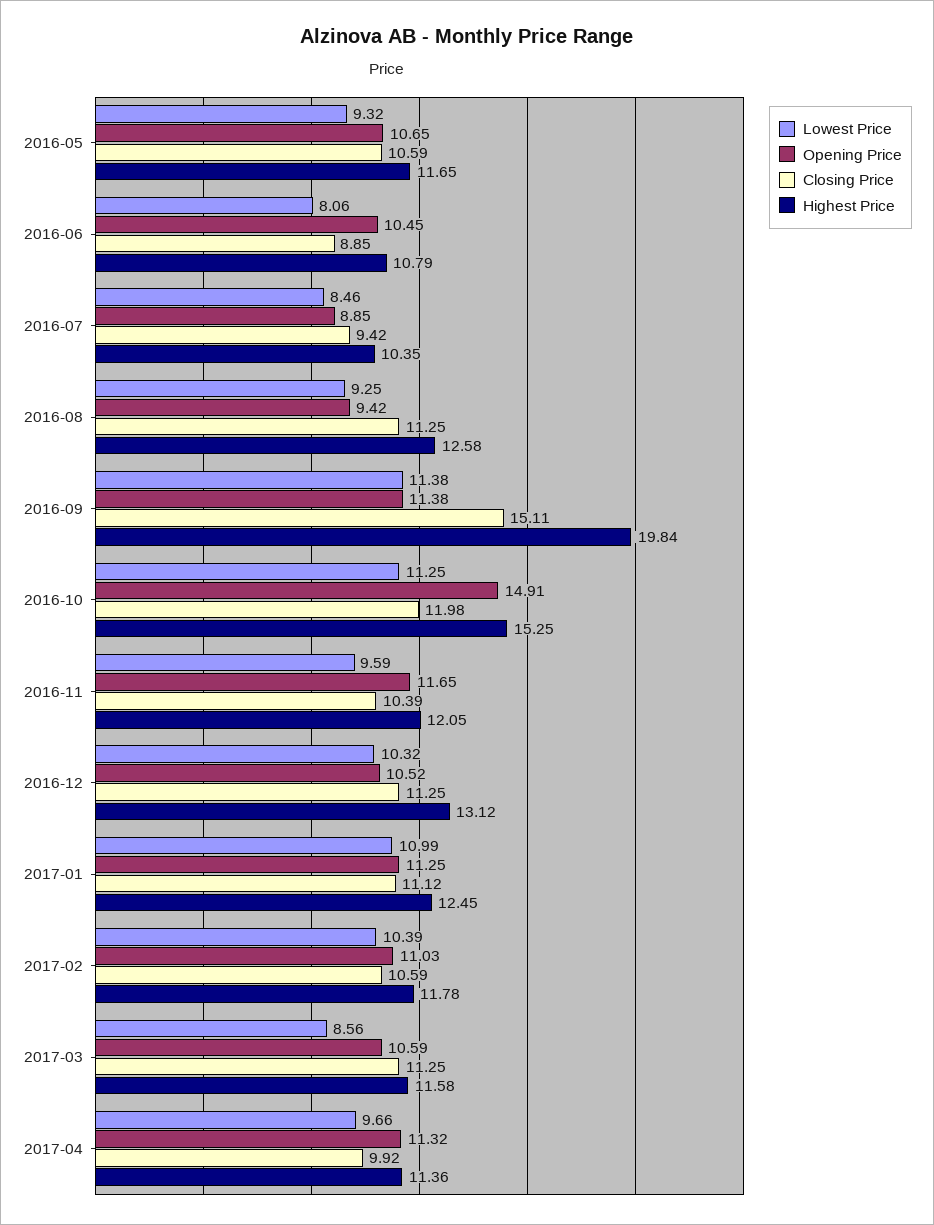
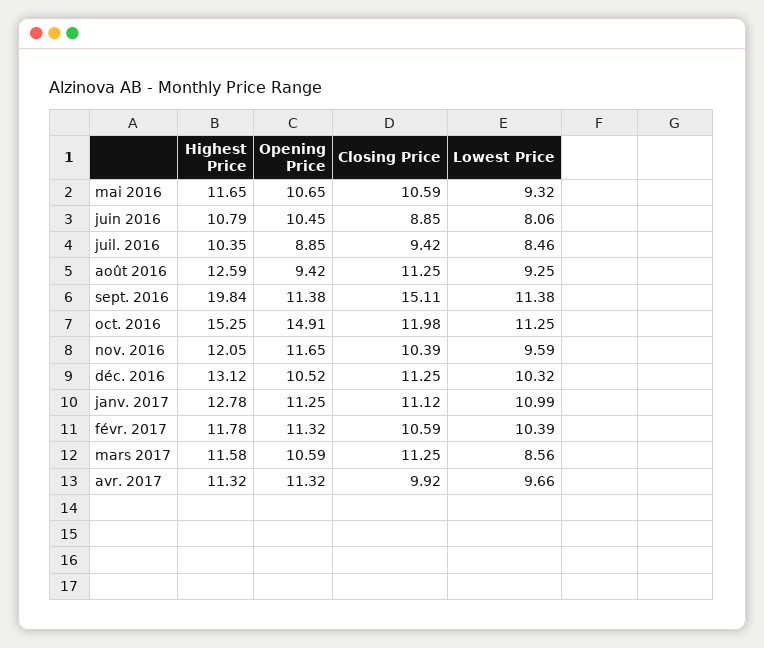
  {
    "Lowest Price": {
      "2016-05": 9.32,
      "2016-06": 8.06,
      "2016-07": 8.46,
      "2016-08": 9.25,
      "2016-09": 11.38,
      "2016-10": 11.25,
      "2016-11": 9.59,
      "2016-12": 10.32,
      "2017-01": 10.99,
      "2017-02": 10.39,
      "2017-03": 8.56,
      "2017-04": 9.66
    },
    "Opening Price": {
      "2016-05": 10.65,
      "2016-06": 10.45,
      "2016-07": 8.85,
      "2016-08": 9.42,
      "2016-09": 11.38,
      "2016-10": 14.91,
      "2016-11": 11.65,
      "2016-12": 10.52,
      "2017-01": 11.25,
-     "2017-02": 11.03,
+     "2017-02": 11.32,
      "2017-03": 10.59,
      "2017-04": 11.32
    },
    "Closing Price": {
      "2016-05": 10.59,
      "2016-06": 8.85,
      "2016-07": 9.42,
      "2016-08": 11.25,
      "2016-09": 15.11,
      "2016-10": 11.98,
      "2016-11": 10.39,
      "2016-12": 11.25,
      "2017-01": 11.12,
      "2017-02": 10.59,
      "2017-03": 11.25,
      "2017-04": 9.92
    },
    "Highest Price": {
      "2016-05": 11.65,
      "2016-06": 10.79,
      "2016-07": 10.35,
-     "2016-08": 12.58,
+     "2016-08": 12.59,
      "2016-09": 19.84,
      "2016-10": 15.25,
      "2016-11": 12.05,
      "2016-12": 13.12,
-     "2017-01": 12.45,
+     "2017-01": 12.78,
      "2017-02": 11.78,
      "2017-03": 11.58,
-     "2017-04": 11.36
+     "2017-04": 11.32
    }
  }

